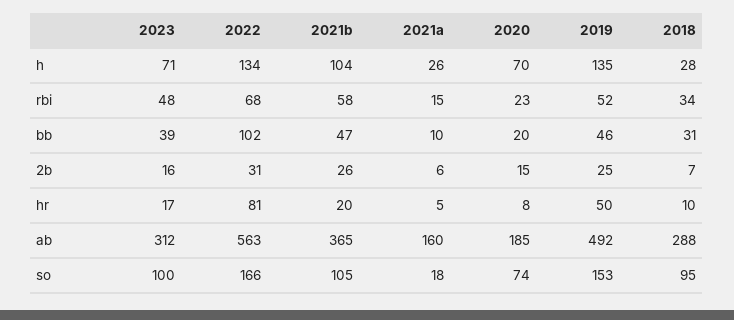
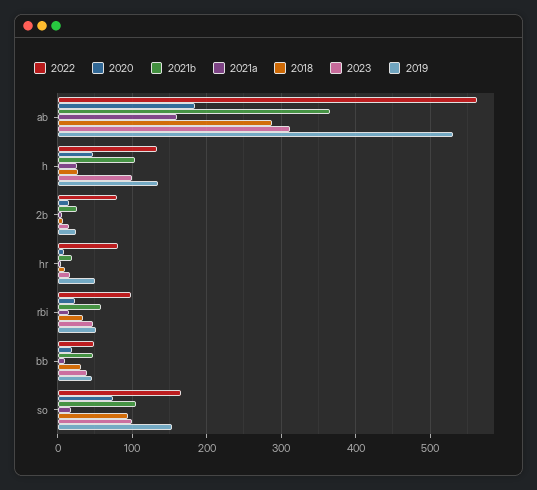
  {
    "2023": {
-     "h": 71,
+     "h": 100,
      "rbi": 48,
      "bb": 39,
      "2b": 16,
      "hr": 17,
      "ab": 312,
      "so": 100
    },
    "2022": {
      "h": 134,
-     "rbi": 68,
+     "rbi": 100,
-     "bb": 102,
+     "bb": 50,
-     "2b": 31,
+     "2b": 80,
      "hr": 81,
      "ab": 563,
      "so": 166
    },
    "2021b": {
      "h": 104,
      "rbi": 58,
      "bb": 47,
      "2b": 26,
      "hr": 20,
      "ab": 365,
      "so": 105
    },
    "2021a": {
      "h": 26,
      "rbi": 15,
      "bb": 10,
      "2b": 6,
      "hr": 5,
      "ab": 160,
      "so": 18
    },
    "2020": {
-     "h": 70,
+     "h": 50,
      "rbi": 23,
      "bb": 20,
      "2b": 15,
      "hr": 8,
      "ab": 185,
      "so": 74
    },
    "2019": {
      "h": 135,
      "rbi": 52,
      "bb": 46,
      "2b": 25,
      "hr": 50,
-     "ab": 492,
+     "ab": 530,
      "so": 153
    },
    "2018": {
      "h": 28,
      "rbi": 34,
      "bb": 31,
      "2b": 7,
      "hr": 10,
      "ab": 288,
      "so": 95
    }
  }

